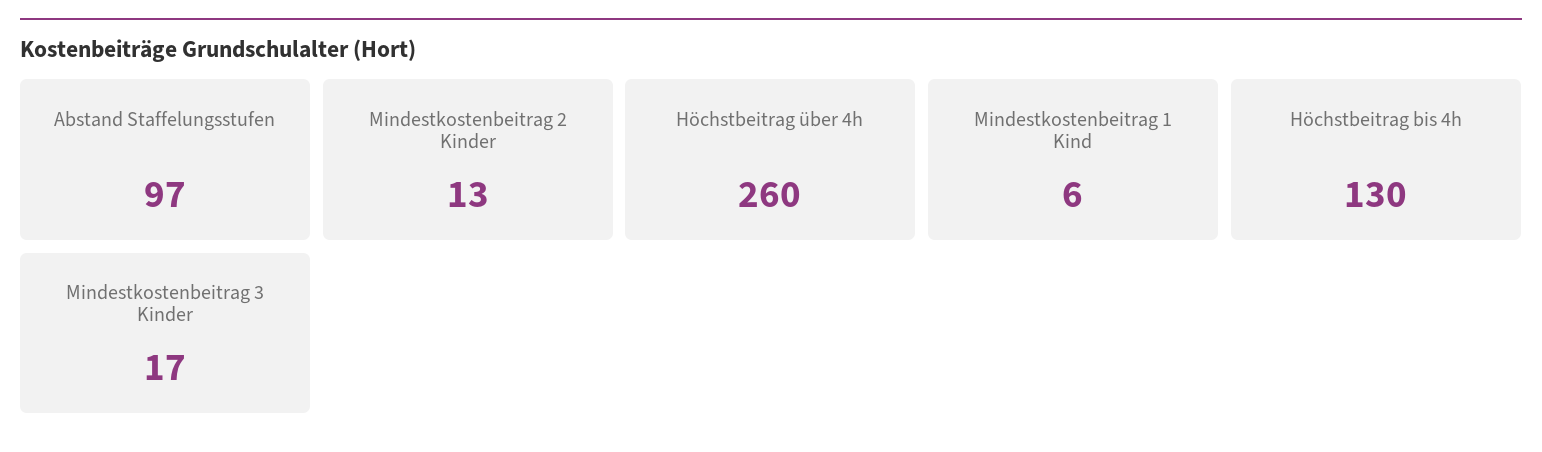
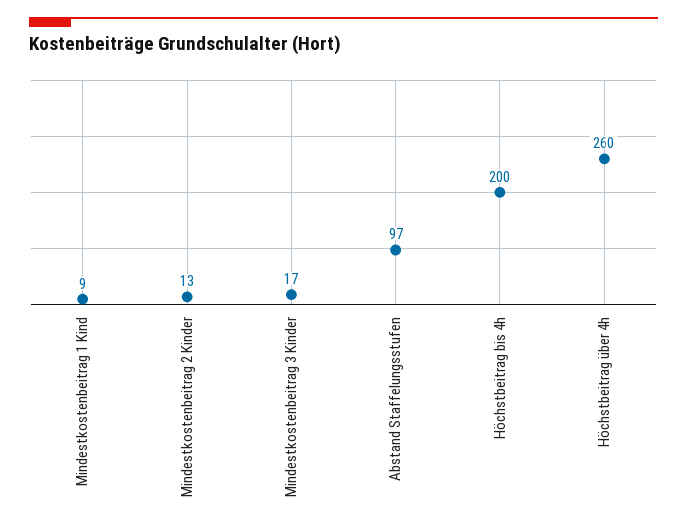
  {
    "Abstand Staffelungsstufen": 97,
    "Mindestkostenbeitrag 2 Kinder": 13,
    "Höchstbeitrag über 4h": 260,
-   "Mindestkostenbeitrag 1 Kind": 6,
+   "Mindestkostenbeitrag 1 Kind": 9,
-   "Höchstbeitrag bis 4h": 130,
+   "Höchstbeitrag bis 4h": 200,
    "Mindestkostenbeitrag 3 Kinder": 17
  }

